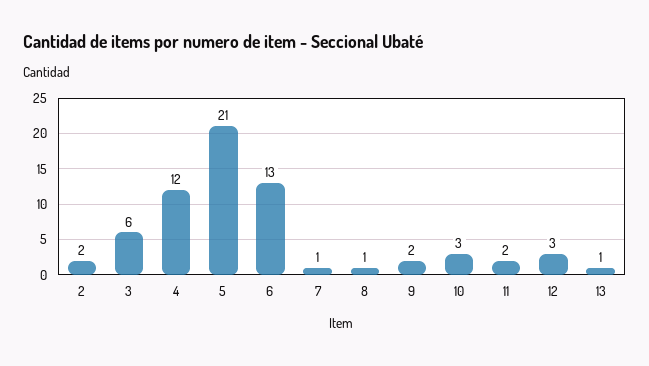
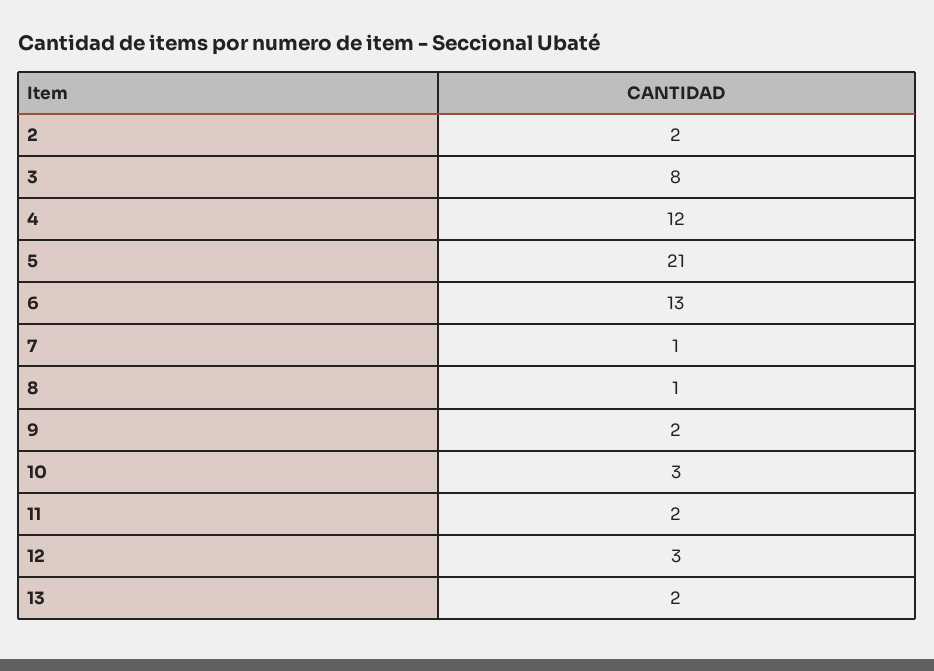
  {
    "2": 2,
-   "3": 6,
+   "3": 8,
    "4": 12,
    "5": 21,
    "6": 13,
    "7": 1,
    "8": 1,
    "9": 2,
    "10": 3,
    "11": 2,
    "12": 3,
-   "13": 1
+   "13": 2
  }

